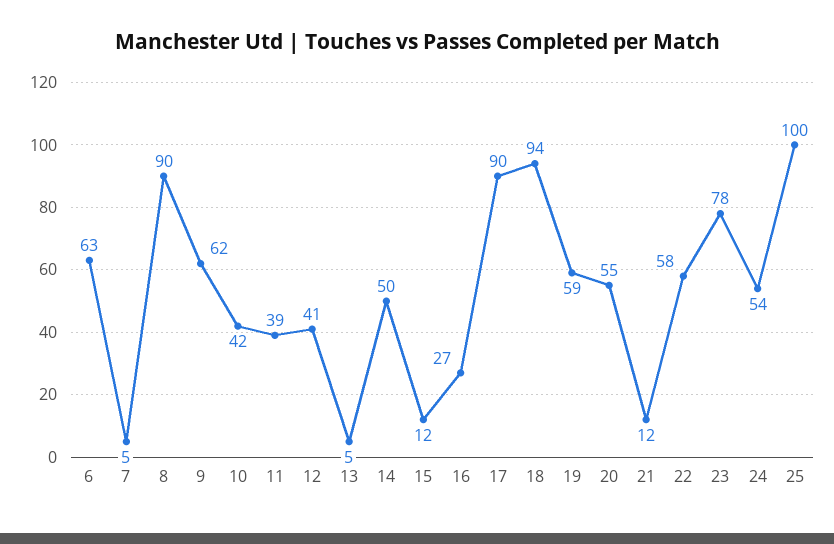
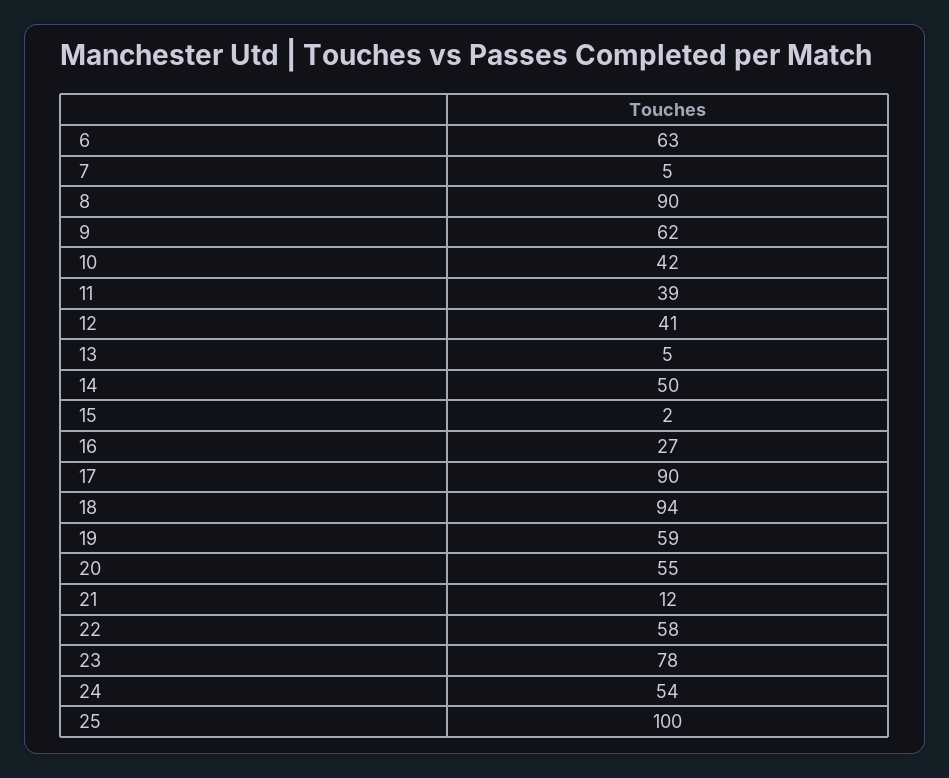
  {
    "6": 63,
    "7": 5,
    "8": 90,
    "9": 62,
    "10": 42,
    "11": 39,
    "12": 41,
    "13": 5,
    "14": 50,
-   "15": 12,
+   "15": 2,
    "16": 27,
    "17": 90,
    "18": 94,
    "19": 59,
    "20": 55,
    "21": 12,
    "22": 58,
    "23": 78,
    "24": 54,
    "25": 100
  }

